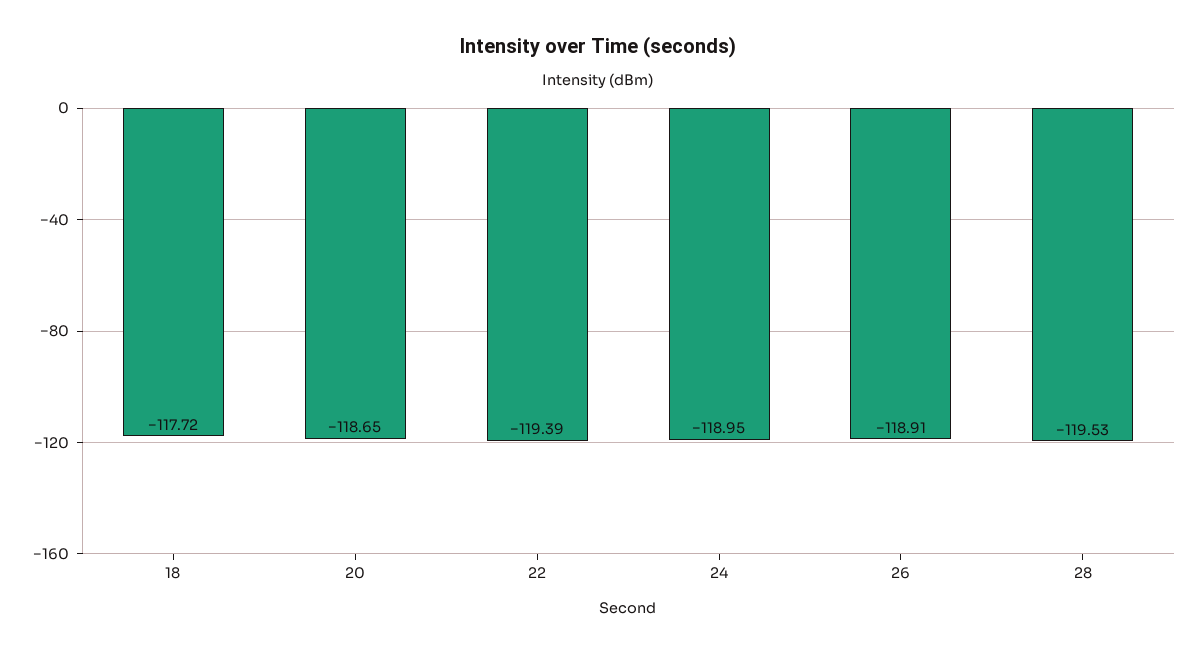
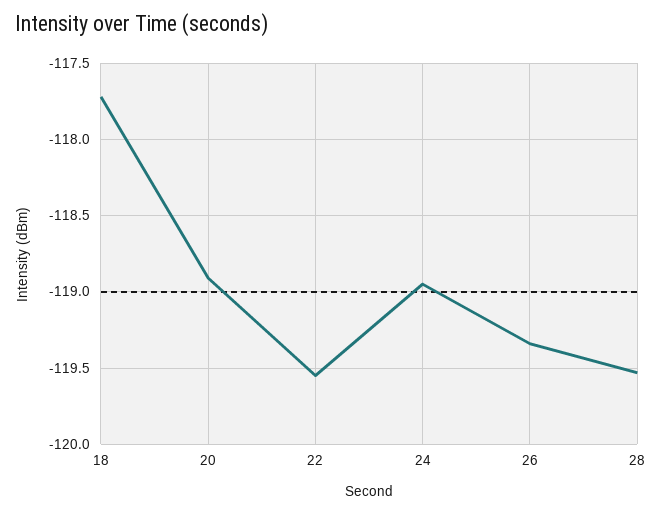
  {
    "18": -117.72,
-   "20": -118.65,
+   "20": -118.9,
-   "22": -119.39,
+   "22": -119.55,
    "24": -118.95,
-   "26": -118.91,
+   "26": -119.35,
    "28": -119.53
  }

